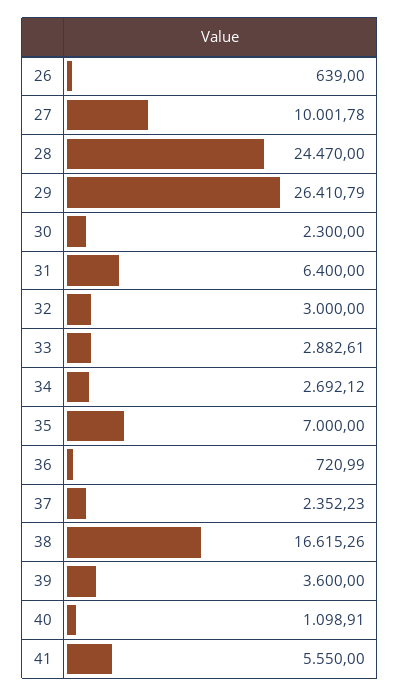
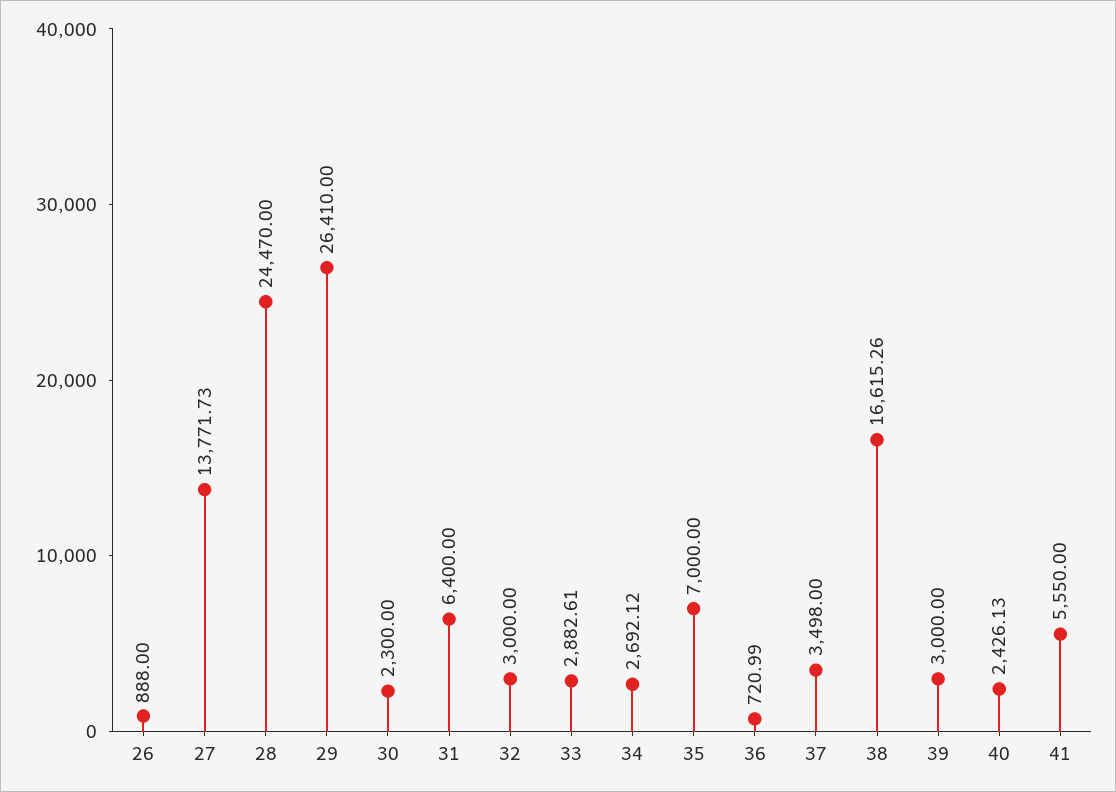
  {
-   "26": 639,
+   "26": 888,
-   "27": 10001.78,
+   "27": 13771.73,
    "28": 24470,
-   "29": 26410.79,
+   "29": 26410,
    "30": 2300,
    "31": 6400,
    "32": 3000,
    "33": 2882.61,
    "34": 2692.12,
    "35": 7000,
    "36": 720.99,
-   "37": 2352.23,
+   "37": 3498,
    "38": 16615.26,
-   "39": 3600,
+   "39": 3000,
-   "40": 1098.91,
+   "40": 2426.13,
    "41": 5550
  }

